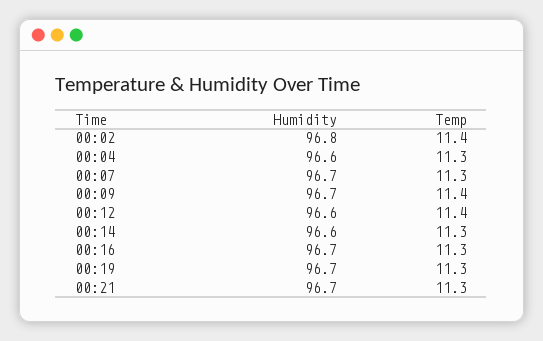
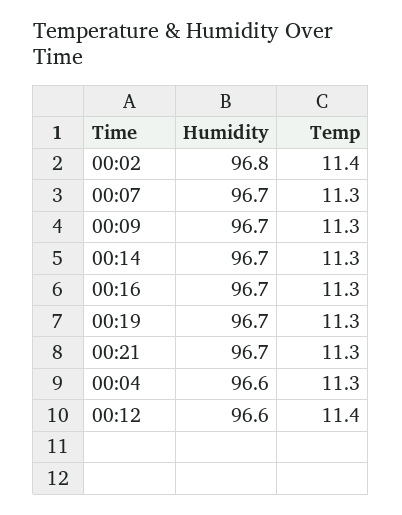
  {
    "Humidity": {
      "00:02": 96.8,
      "00:04": 96.6,
      "00:07": 96.7,
      "00:09": 96.7,
      "00:12": 96.6,
-     "00:14": 96.6,
+     "00:14": 96.7,
      "00:16": 96.7,
      "00:19": 96.7,
      "00:21": 96.7
    },
    "Temp": {
      "00:02": 11.4,
      "00:04": 11.3,
      "00:07": 11.3,
-     "00:09": 11.4,
+     "00:09": 11.3,
      "00:12": 11.4,
      "00:14": 11.3,
      "00:16": 11.3,
      "00:19": 11.3,
      "00:21": 11.3
    }
  }

